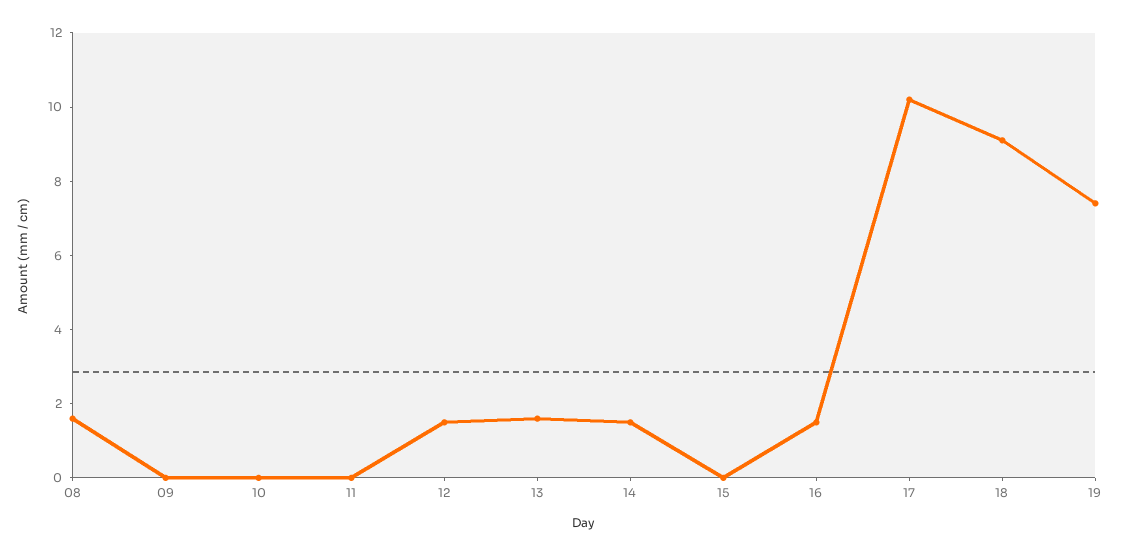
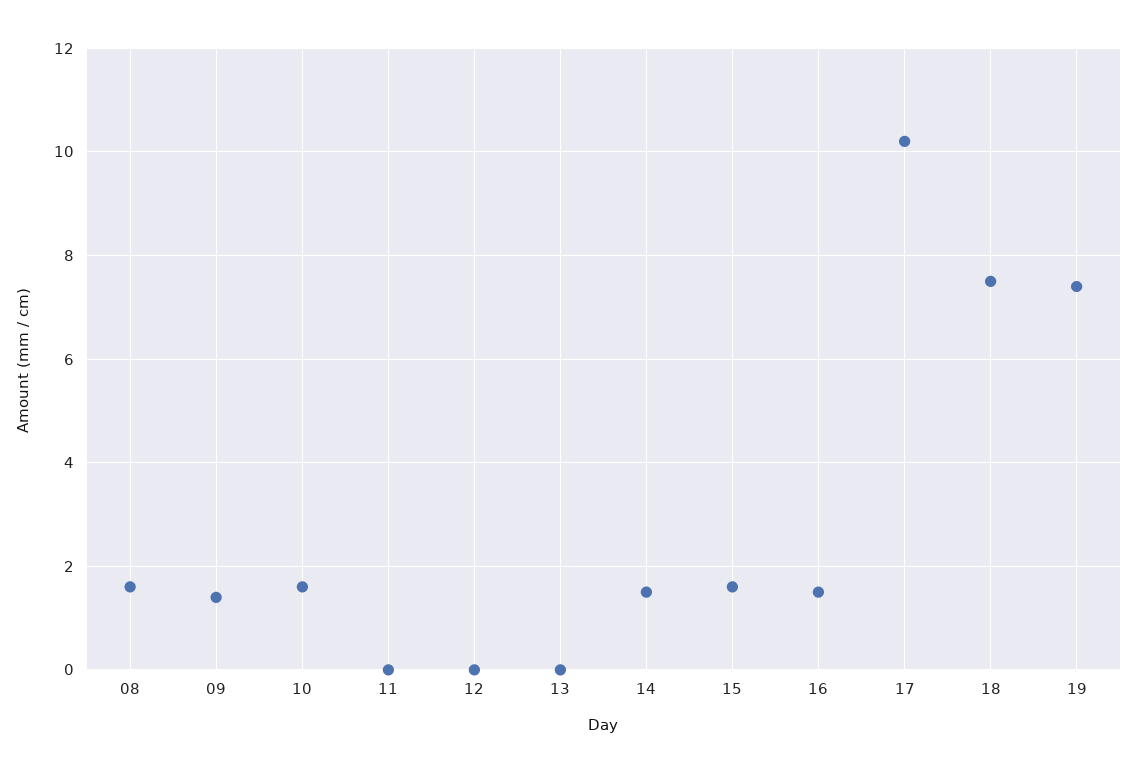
  {
    "08": 1.5,
-   "09": 0,
+   "09": 1.5,
-   "10": 0,
+   "10": 1.5,
    "11": 0,
-   "12": 1.5,
+   "12": 0,
-   "13": 1.5,
+   "13": 0,
    "14": 1.5,
-   "15": 0,
+   "15": 1.5,
    "16": 1.5,
    "17": 10,
-   "18": 9,
+   "18": 7.5,
    "19": 7.5
  }

